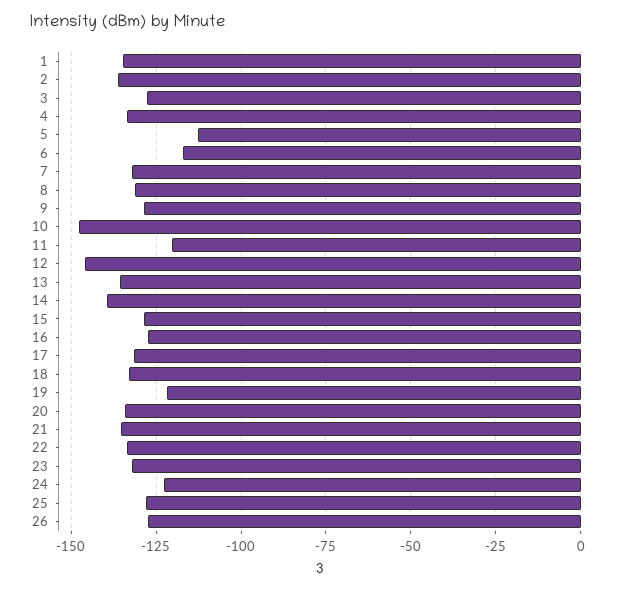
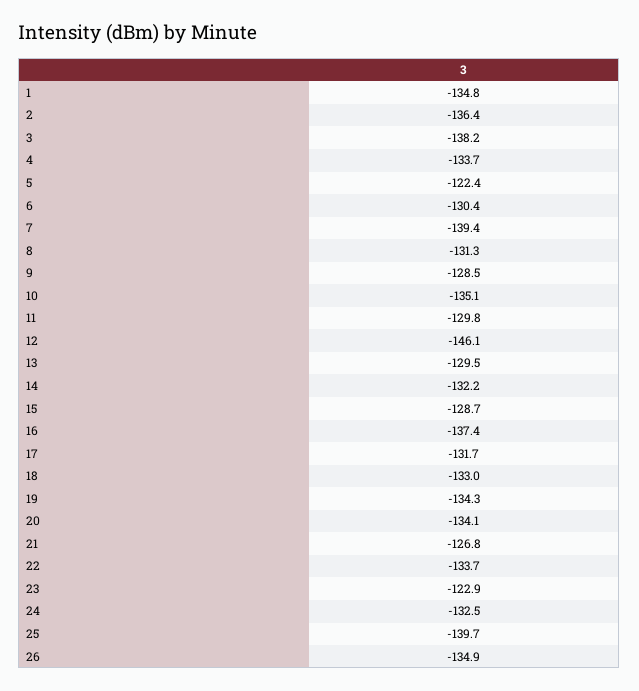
  {
    "1": -134.8,
    "2": -136.4,
-   "3": -127.5,
+   "3": -138.2,
    "4": -133.7,
-   "5": -112.5,
+   "5": -122.4,
-   "6": -117.5,
+   "6": -130.4,
-   "7": -132.5,
+   "7": -139.4,
    "8": -131.3,
    "9": -128.5,
-   "10": -147.5,
+   "10": -135.1,
-   "11": -120,
+   "11": -129.8,
    "12": -146.1,
-   "13": -135,
+   "13": -129.5,
-   "14": -140,
+   "14": -132.2,
    "15": -128.7,
-   "16": -127.5,
+   "16": -137.4,
    "17": -131.7,
    "18": -133,
-   "19": -122.5,
+   "19": -134.3,
    "20": -134.1,
-   "21": -135,
+   "21": -126.8,
    "22": -133.7,
-   "23": -132.5,
+   "23": -122.9,
-   "24": -122.5,
+   "24": -132.5,
-   "25": -127.5,
+   "25": -139.7,
-   "26": -127.5
+   "26": -134.9
  }

